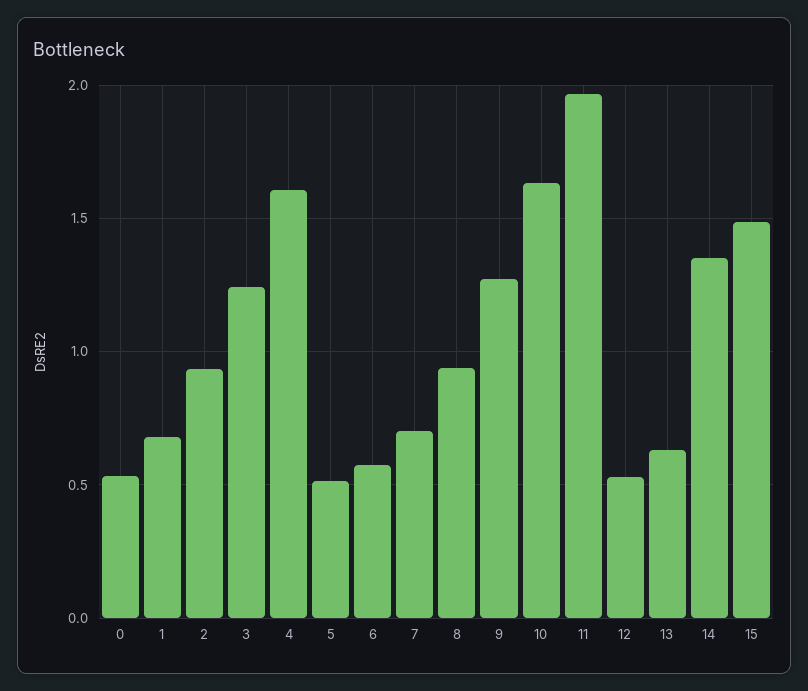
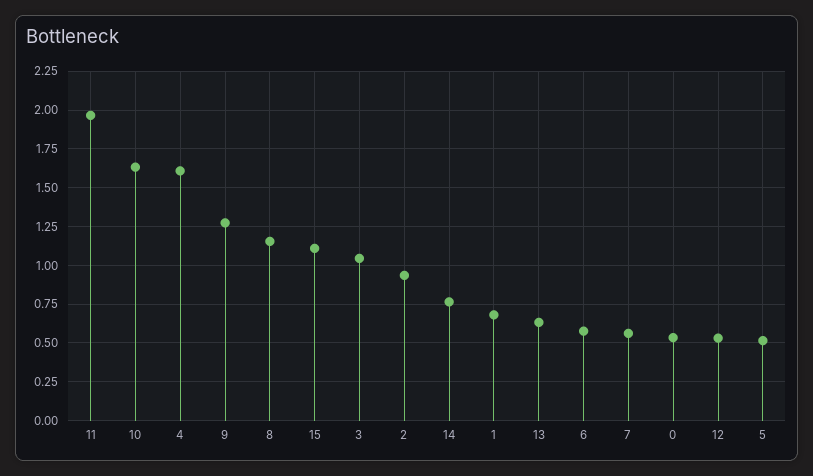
  {
    "0": 0.55,
    "1": 0.7,
    "2": 0.95,
-   "3": 1.25,
+   "3": 1.05,
    "4": 1.6,
    "5": 0.5,
    "6": 0.6,
-   "7": 0.7,
+   "7": 0.55,
-   "8": 0.95,
+   "8": 1.15,
    "9": 1.25,
    "10": 1.65,
    "11": 1.95,
    "12": 0.55,
    "13": 0.65,
-   "14": 1.35,
+   "14": 0.75,
-   "15": 1.5
+   "15": 1.1
  }

